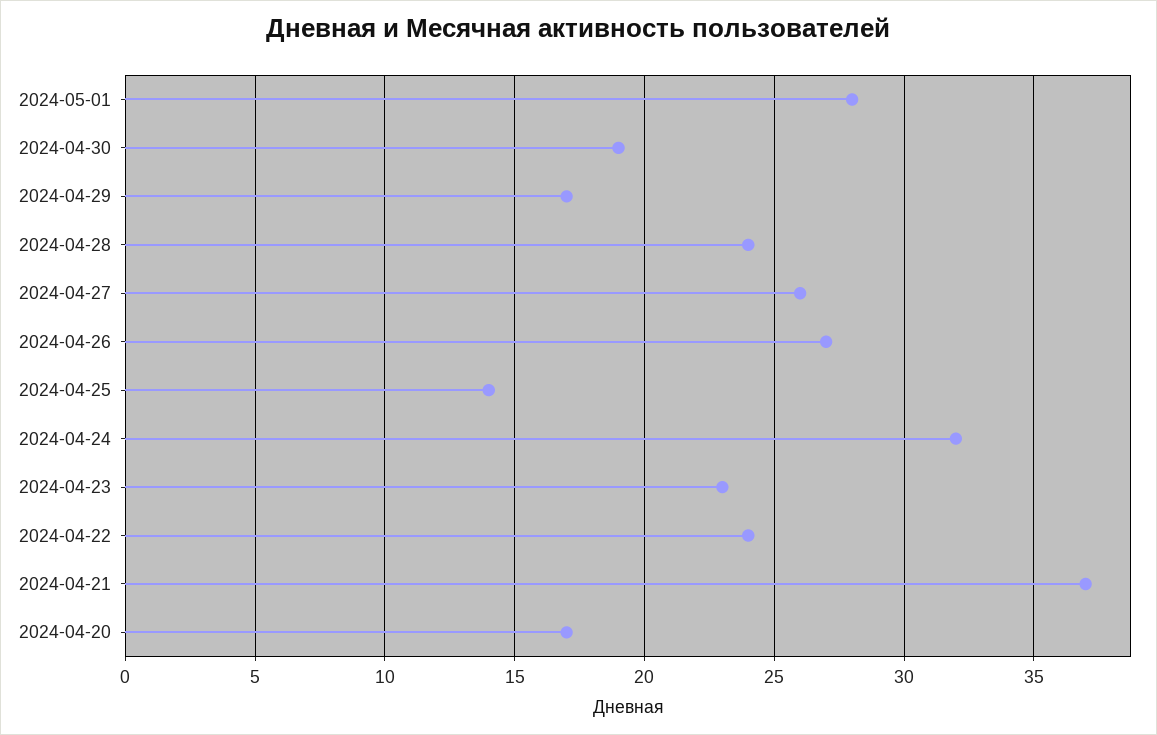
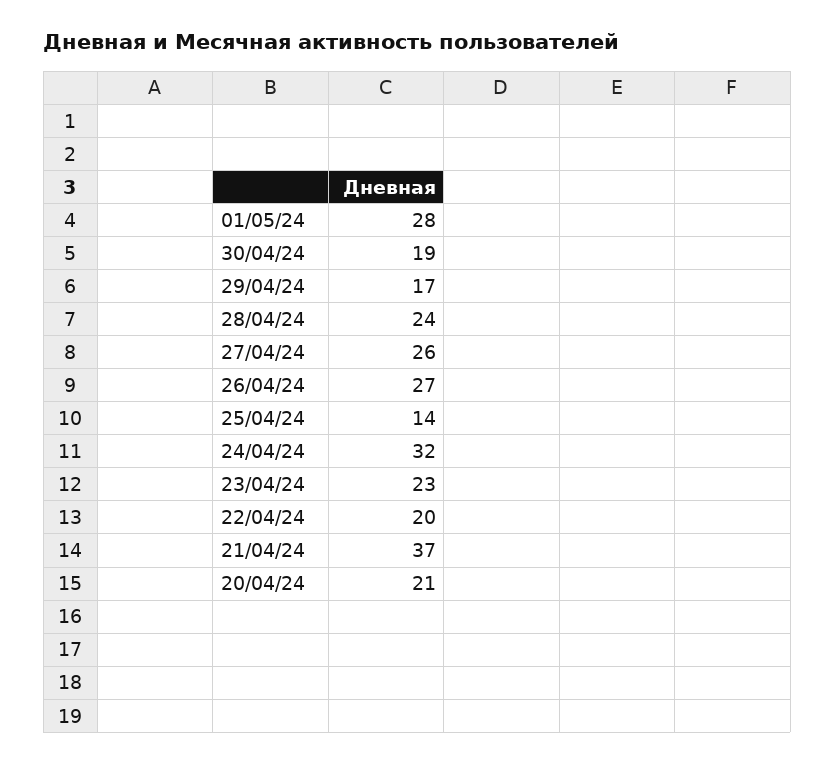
  {
    "2024-05-01": 28,
    "2024-04-30": 19,
    "2024-04-29": 17,
    "2024-04-28": 24,
    "2024-04-27": 26,
    "2024-04-26": 27,
    "2024-04-25": 14,
    "2024-04-24": 32,
    "2024-04-23": 23,
-   "2024-04-22": 24,
+   "2024-04-22": 20,
    "2024-04-21": 37,
-   "2024-04-20": 17
+   "2024-04-20": 21
  }

